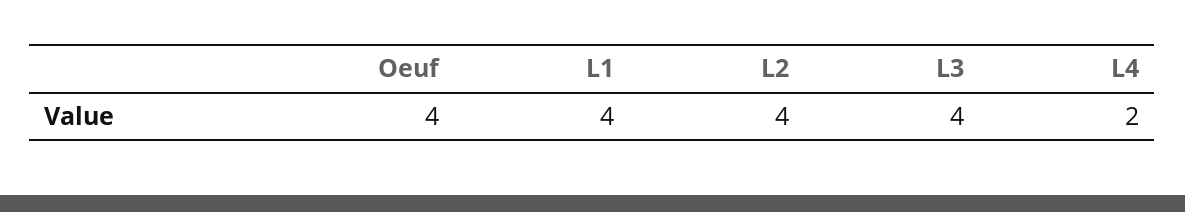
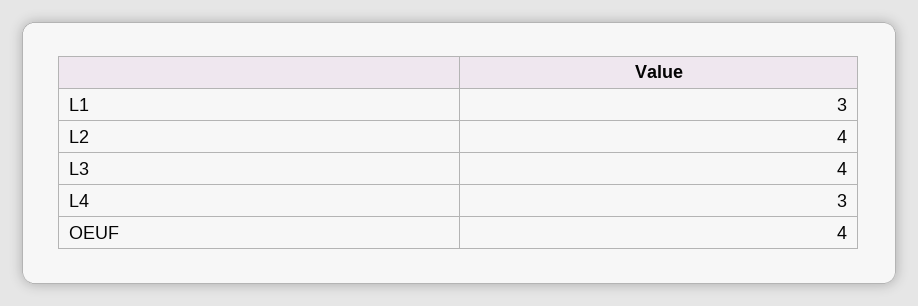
  {
    "Oeuf": 4,
-   "L1": 4,
+   "L1": 3,
    "L2": 4,
    "L3": 4,
-   "L4": 2
+   "L4": 3
  }

